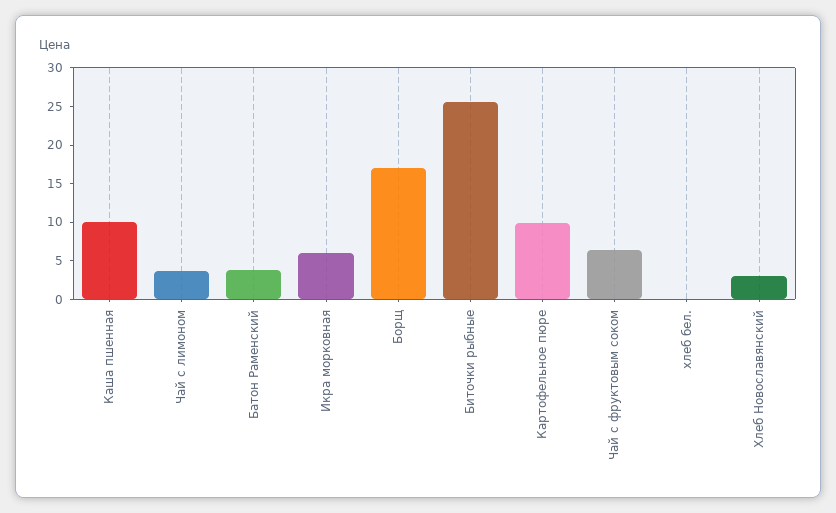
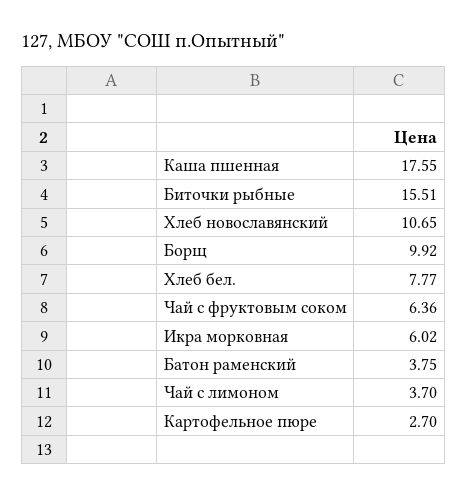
  {
-   "Каша пшенная": 10,
+   "Каша пшенная": 17.55,
    "Чай с лимоном": 3.7,
    "Батон Раменский": 3.75,
    "Икра морковная": 6.02,
-   "Борщ": 17.5,
+   "Борщ": 9.92,
-   "Биточки рыбные": 25,
+   "Биточки рыбные": 15.51,
-   "Картофельное пюре": 10,
+   "Картофельное пюре": 2.7,
    "Чай с фруктовым соком": 6.36,
-   "хлеб бел.": 0,
+   "хлеб бел.": 7.77,
-   "Хлеб Новославянский": 2.5
+   "Хлеб Новославянский": 10.65
  }

